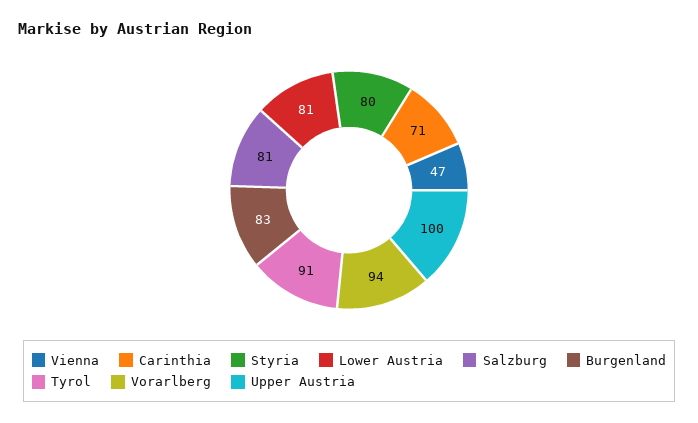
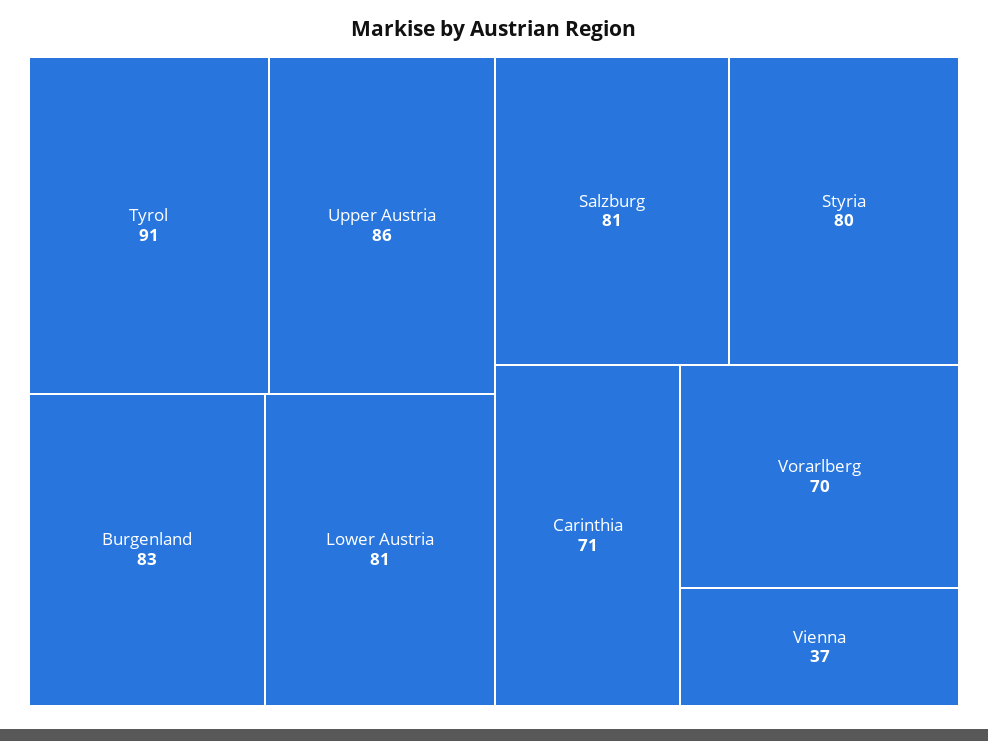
  {
-   "Vienna": 47,
+   "Vienna": 37,
    "Carinthia": 71,
    "Styria": 80,
    "Lower Austria": 81,
    "Salzburg": 81,
    "Burgenland": 83,
    "Tyrol": 91,
-   "Vorarlberg": 94,
+   "Vorarlberg": 70,
-   "Upper Austria": 100
+   "Upper Austria": 86
  }

